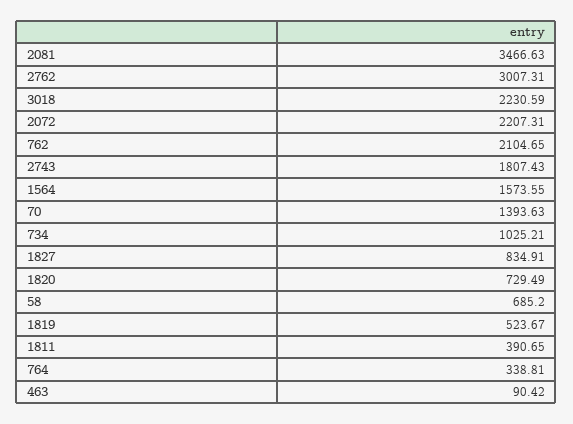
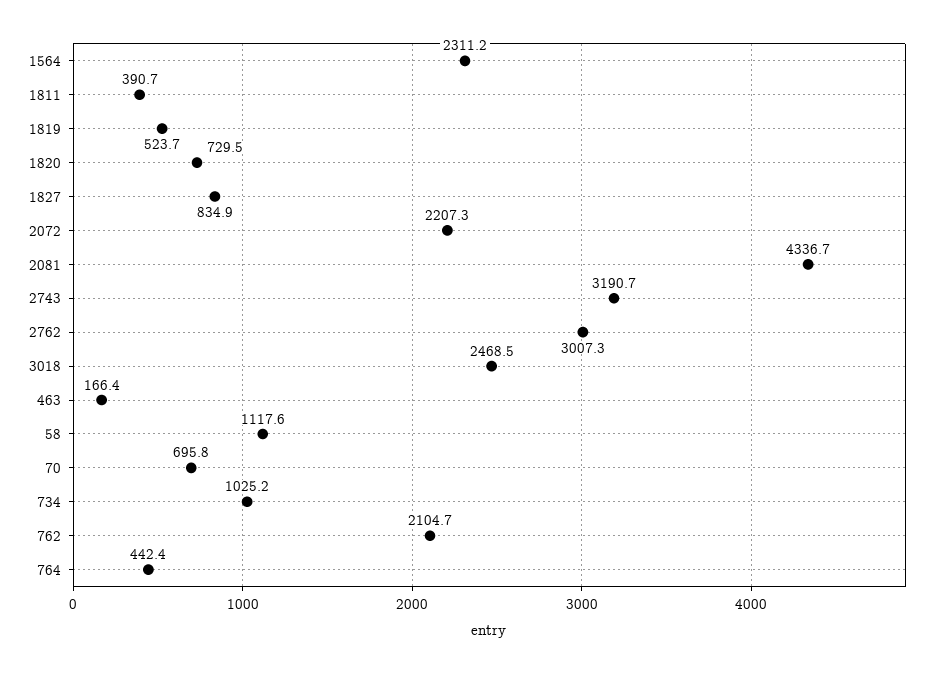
  {
-   "2081": 3466.63,
+   "2081": 4336.7,
    "2762": 3007.31,
-   "3018": 2230.59,
+   "3018": 2468.5,
    "2072": 2207.31,
    "762": 2104.65,
-   "2743": 1807.43,
+   "2743": 3190.7,
-   "1564": 1573.55,
+   "1564": 2311.2,
-   "70": 1393.63,
+   "70": 695.8,
    "734": 1025.21,
    "1827": 834.91,
    "1820": 729.49,
-   "58": 685.2,
+   "58": 1117.6,
    "1819": 523.67,
    "1811": 390.65,
-   "764": 338.81,
+   "764": 442.4,
-   "463": 90.42
+   "463": 166.4
  }

